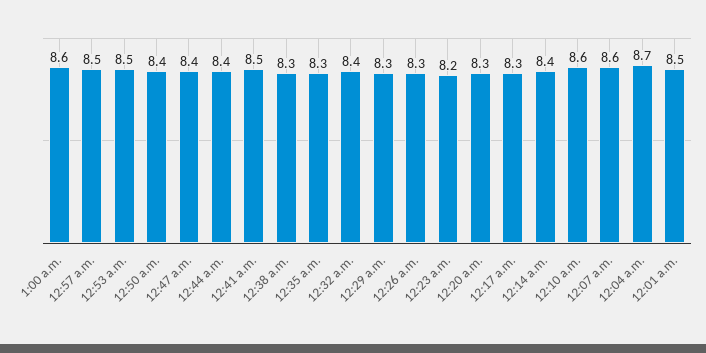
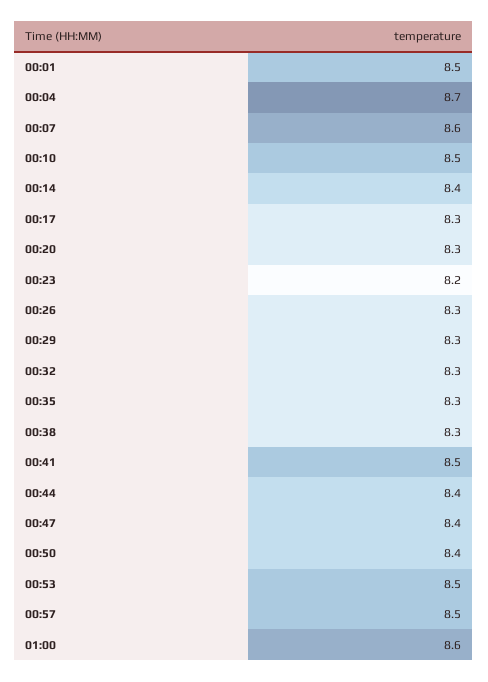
  {
    "1:00 a.m.": 8.6,
    "12:57 a.m.": 8.5,
    "12:53 a.m.": 8.5,
    "12:50 a.m.": 8.4,
    "12:47 a.m.": 8.4,
    "12:44 a.m.": 8.4,
    "12:41 a.m.": 8.5,
    "12:38 a.m.": 8.3,
    "12:35 a.m.": 8.3,
-   "12:32 a.m.": 8.4,
+   "12:32 a.m.": 8.3,
    "12:29 a.m.": 8.3,
    "12:26 a.m.": 8.3,
    "12:23 a.m.": 8.2,
    "12:20 a.m.": 8.3,
    "12:17 a.m.": 8.3,
    "12:14 a.m.": 8.4,
-   "12:10 a.m.": 8.6,
+   "12:10 a.m.": 8.5,
    "12:07 a.m.": 8.6,
    "12:04 a.m.": 8.7,
    "12:01 a.m.": 8.5
  }

